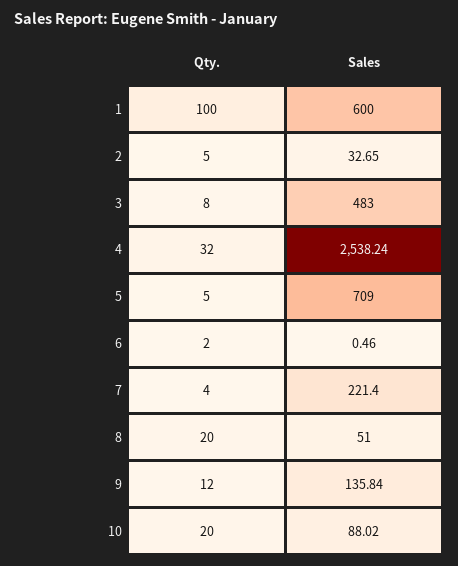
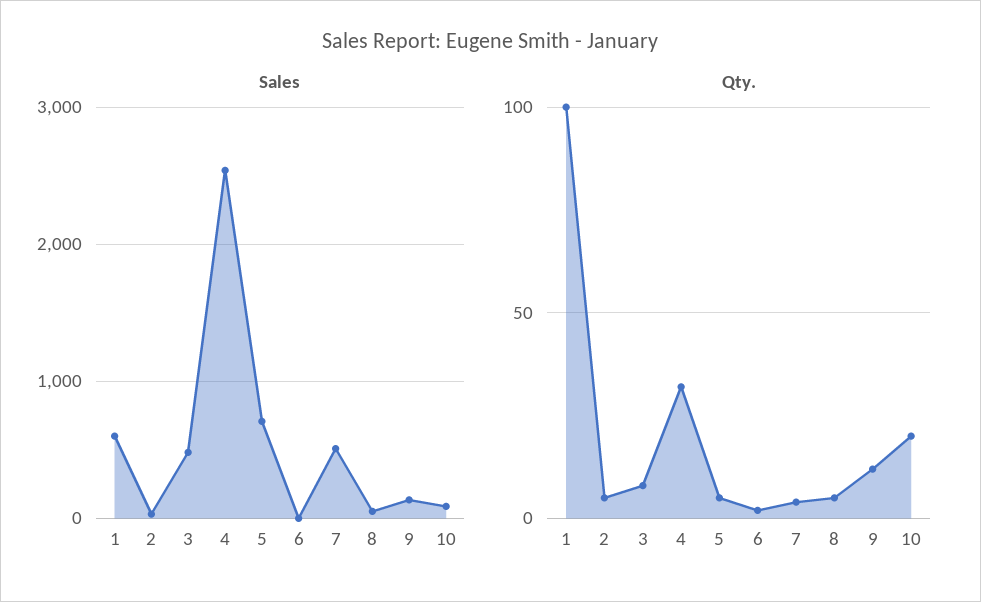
  {
    "Qty.": {
      "1": 100,
      "2": 5,
      "3": 8,
      "4": 32,
      "5": 5,
      "6": 2,
      "7": 4,
-     "8": 20,
+     "8": 5,
      "9": 12,
      "10": 20
    },
    "Sales": {
      "1": 600,
      "2": 32.65,
      "3": 483,
      "4": 2538.24,
      "5": 709,
      "6": 0.46,
-     "7": 221.4,
+     "7": 500,
      "8": 51,
      "9": 135.84,
      "10": 88.02
    }
  }

